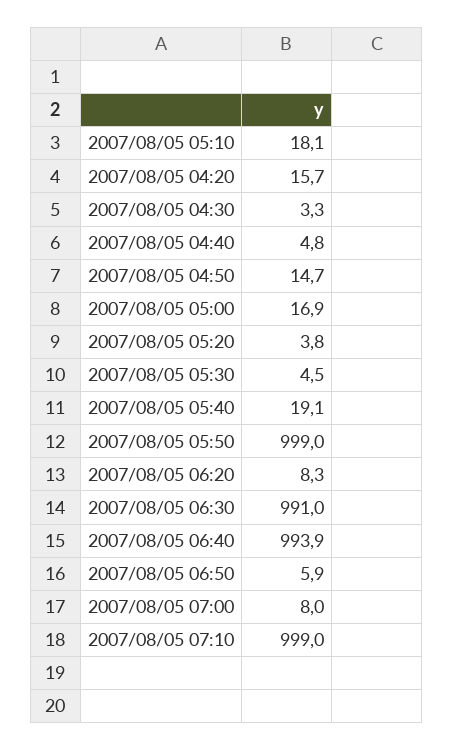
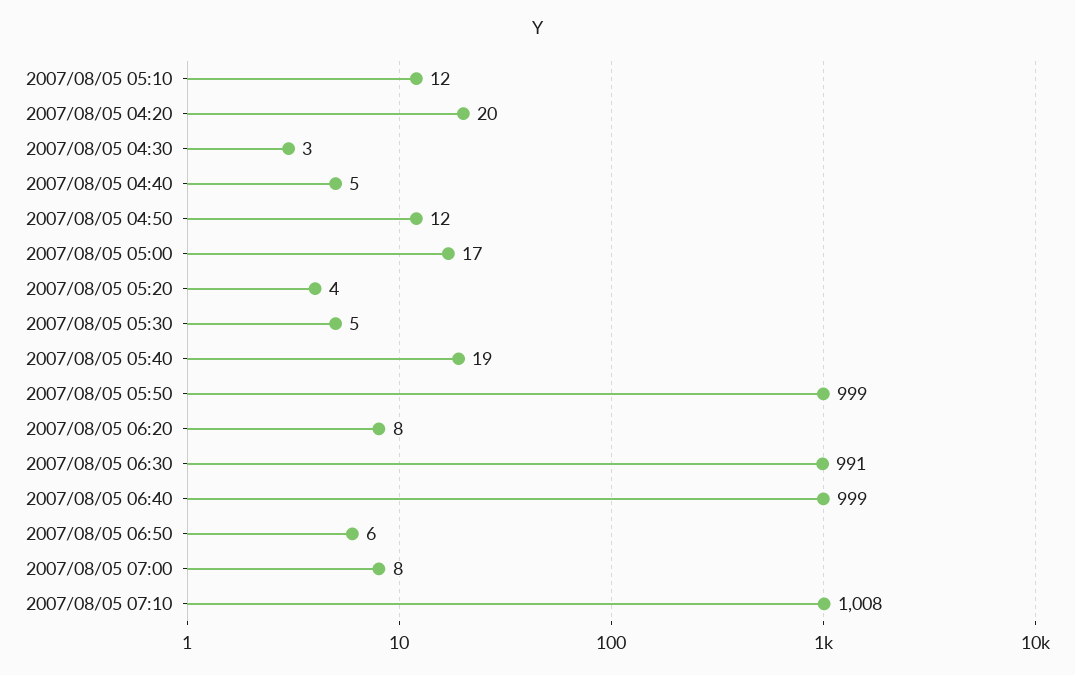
  {
-   "2007/08/05 05:10": 18.1,
+   "2007/08/05 05:10": 12,
-   "2007/08/05 04:20": 15.7,
+   "2007/08/05 04:20": 20,
    "2007/08/05 04:30": 3.3,
    "2007/08/05 04:40": 4.8,
-   "2007/08/05 04:50": 14.7,
+   "2007/08/05 04:50": 12,
    "2007/08/05 05:00": 16.9,
    "2007/08/05 05:20": 3.8,
    "2007/08/05 05:30": 4.5,
    "2007/08/05 05:40": 19.1,
    "2007/08/05 05:50": 999,
    "2007/08/05 06:20": 8.3,
    "2007/08/05 06:30": 991,
-   "2007/08/05 06:40": 993.9,
+   "2007/08/05 06:40": 999,
    "2007/08/05 06:50": 5.9,
    "2007/08/05 07:00": 8,
-   "2007/08/05 07:10": 999
+   "2007/08/05 07:10": 1008
  }

